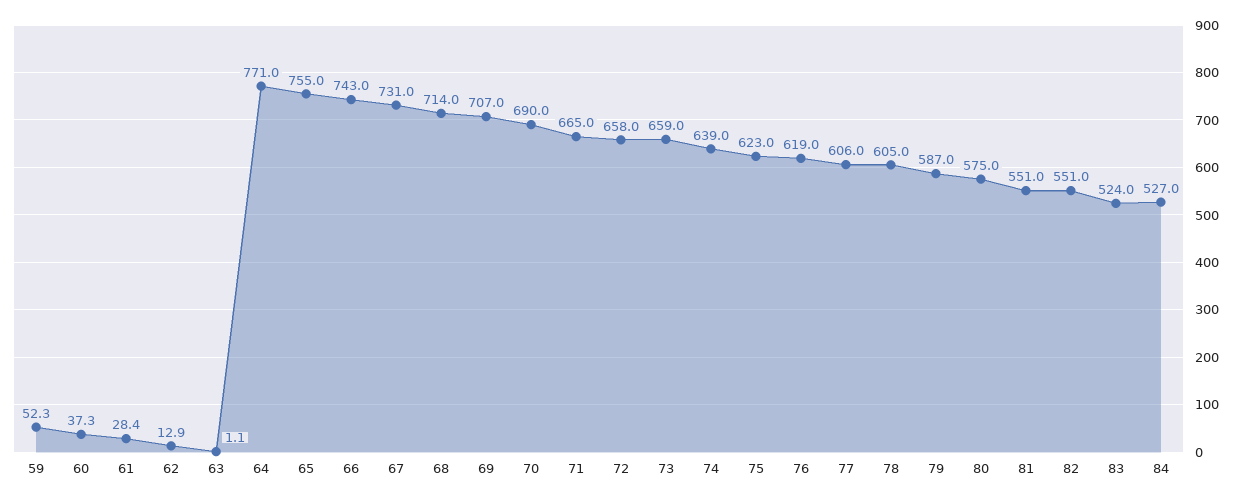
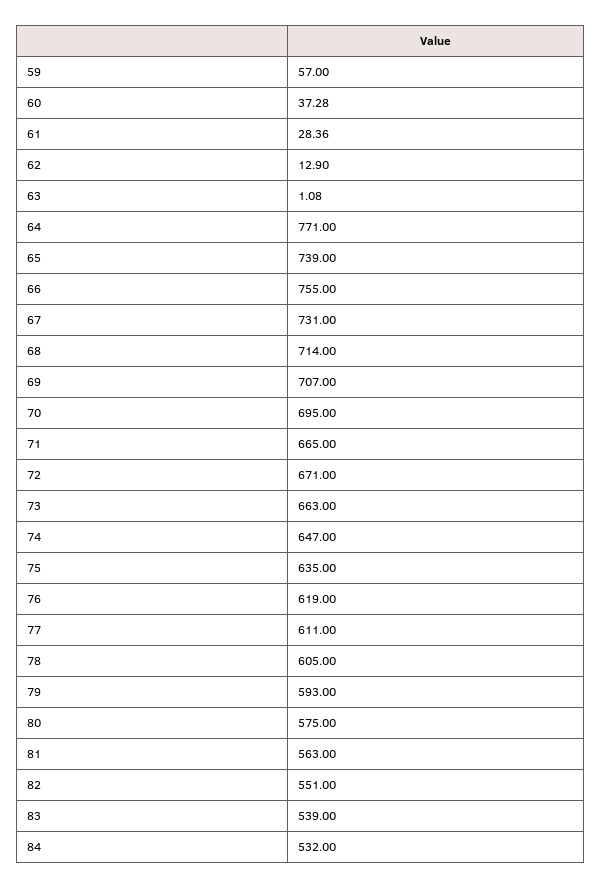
  {
-   "59": 52.3,
+   "59": 57,
    "60": 37.28,
    "61": 28.36,
    "62": 12.9,
    "63": 1.08,
    "64": 771,
-   "65": 755,
+   "65": 739,
-   "66": 743,
+   "66": 755,
    "67": 731,
    "68": 714,
    "69": 707,
-   "70": 690,
+   "70": 695,
    "71": 665,
-   "72": 658,
+   "72": 671,
-   "73": 659,
+   "73": 663,
-   "74": 639,
+   "74": 647,
-   "75": 623,
+   "75": 635,
    "76": 619,
-   "77": 606,
+   "77": 611,
    "78": 605,
-   "79": 587,
+   "79": 593,
    "80": 575,
-   "81": 551,
+   "81": 563,
    "82": 551,
-   "83": 524,
+   "83": 539,
-   "84": 527
+   "84": 532
  }

